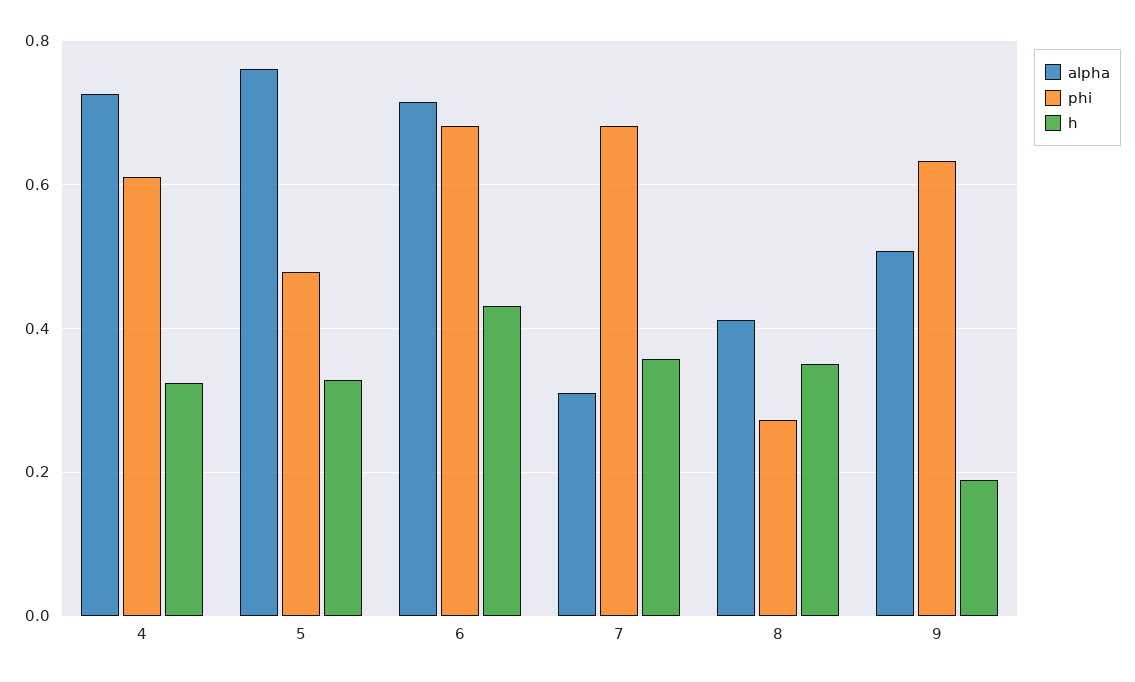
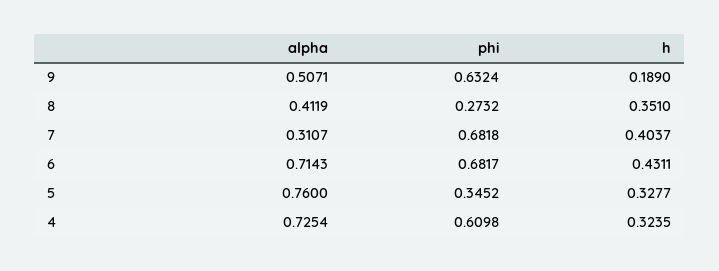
  {
    "alpha": {
      "4": 0.7254,
      "5": 0.76,
      "6": 0.7143,
      "7": 0.3107,
      "8": 0.4119,
      "9": 0.5071
    },
    "phi": {
      "4": 0.6098,
-     "5": 0.48,
+     "5": 0.3452,
      "6": 0.6817,
      "7": 0.6818,
      "8": 0.2732,
      "9": 0.6324
    },
    "h": {
      "4": 0.3235,
      "5": 0.3277,
      "6": 0.4311,
-     "7": 0.36,
+     "7": 0.4037,
      "8": 0.351,
      "9": 0.189
    }
  }

